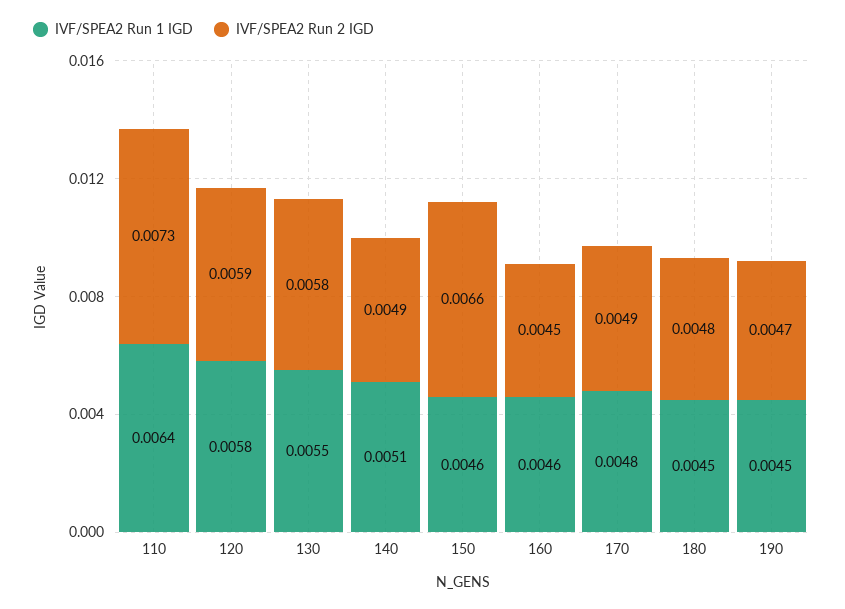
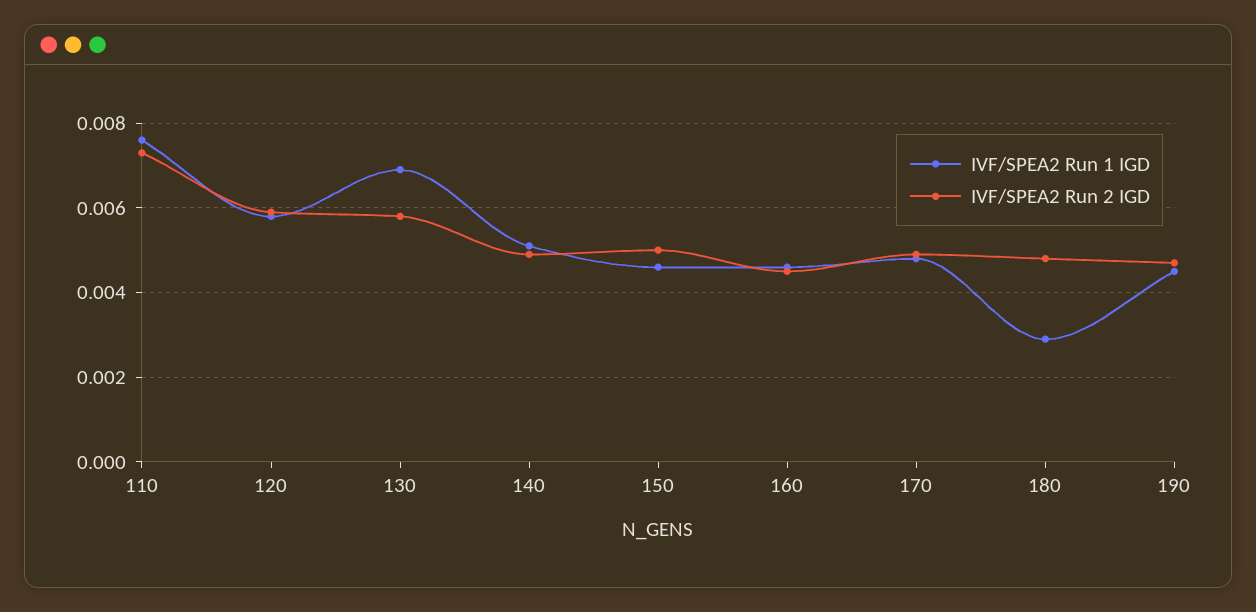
  {
    "IVF/SPEA2 Run 1 IGD": {
-     "110": 0.0064,
+     "110": 0.0075,
      "120": 0.0058,
-     "130": 0.0055,
+     "130": 0.007,
      "140": 0.0051,
      "150": 0.0046,
      "160": 0.0046,
      "170": 0.0048,
-     "180": 0.0045,
+     "180": 0.003,
      "190": 0.0045
    },
    "IVF/SPEA2 Run 2 IGD": {
      "110": 0.0073,
      "120": 0.0059,
      "130": 0.0058,
      "140": 0.0049,
-     "150": 0.0066,
+     "150": 0.005,
      "160": 0.0045,
      "170": 0.0049,
      "180": 0.0048,
      "190": 0.0047
    }
  }

